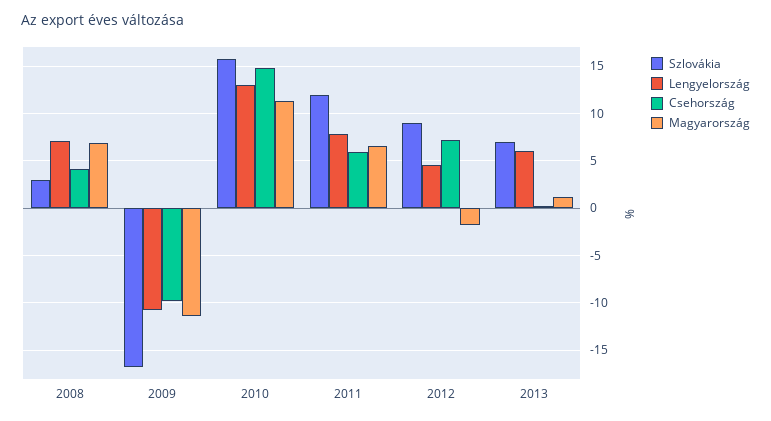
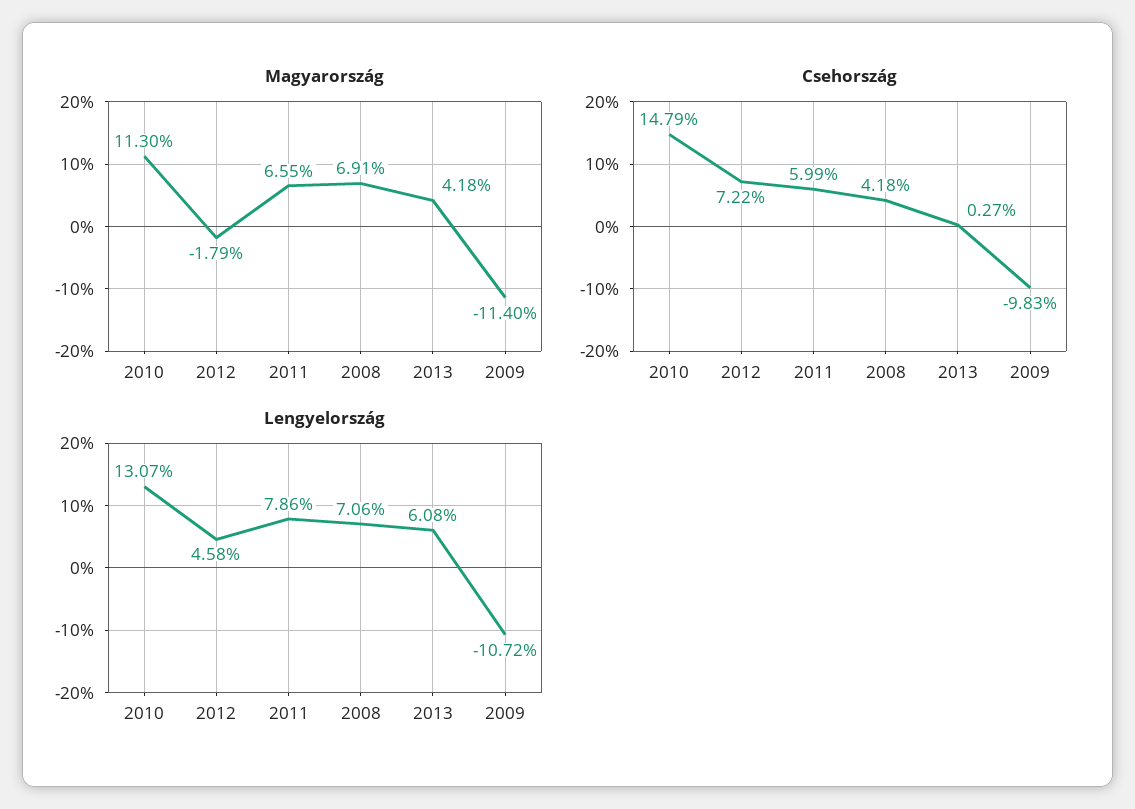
  {
-   "Szlovákia": {
-     "2008": 3,
-     "2009": -17,
-     "2010": 16,
-     "2011": 12,
-     "2012": 9,
-     "2013": 7
-   },
    "Lengyelország": {
      "2008": 7.06,
      "2009": -10.72,
      "2010": 13.07,
      "2011": 7.86,
      "2012": 4.58,
      "2013": 6.08
    },
    "Csehország": {
      "2008": 4.18,
      "2009": -9.83,
      "2010": 14.79,
      "2011": 5.99,
      "2012": 7.22,
      "2013": 0.27
    },
    "Magyarország": {
      "2008": 6.91,
      "2009": -11.4,
      "2010": 11.3,
      "2011": 6.55,
      "2012": -1.79,
-     "2013": 1
+     "2013": 4.18
    }
  }

